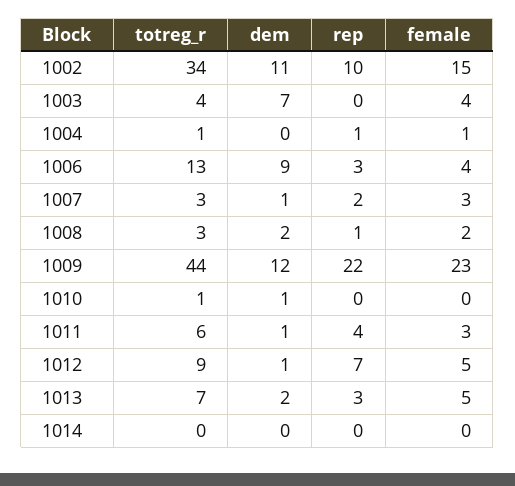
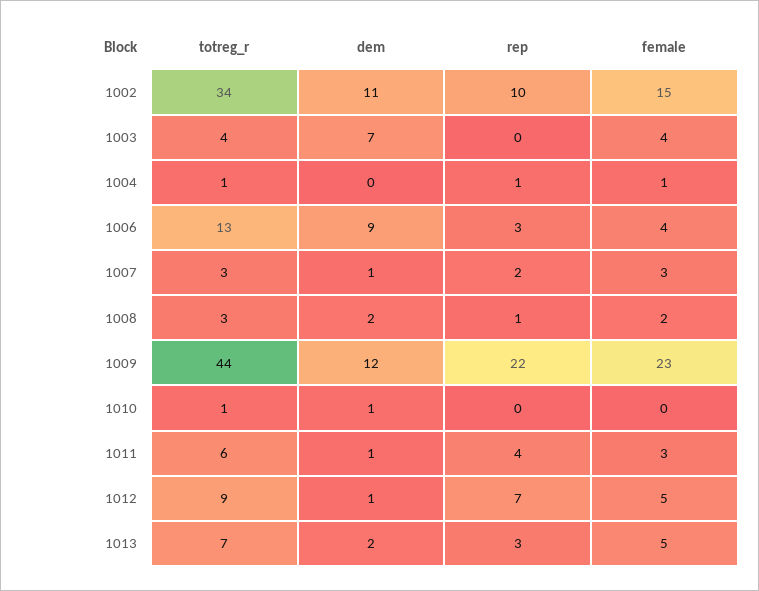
  {
    "totreg_r": {
      "1002": 34,
      "1003": 4,
      "1004": 1,
      "1006": 13,
      "1007": 3,
      "1008": 3,
      "1009": 44,
      "1010": 1,
      "1011": 6,
      "1012": 9,
-     "1013": 7,
+     "1013": 7
-     "1014": 0
    },
    "dem": {
      "1002": 11,
      "1003": 7,
      "1004": 0,
      "1006": 9,
      "1007": 1,
      "1008": 2,
      "1009": 12,
      "1010": 1,
      "1011": 1,
      "1012": 1,
-     "1013": 2,
+     "1013": 2
-     "1014": 0
    },
    "rep": {
      "1002": 10,
      "1003": 0,
      "1004": 1,
      "1006": 3,
      "1007": 2,
      "1008": 1,
      "1009": 22,
      "1010": 0,
      "1011": 4,
      "1012": 7,
-     "1013": 3,
+     "1013": 3
-     "1014": 0
    },
    "female": {
      "1002": 15,
      "1003": 4,
      "1004": 1,
      "1006": 4,
      "1007": 3,
      "1008": 2,
      "1009": 23,
      "1010": 0,
      "1011": 3,
      "1012": 5,
-     "1013": 5,
+     "1013": 5
-     "1014": 0
    }
  }

